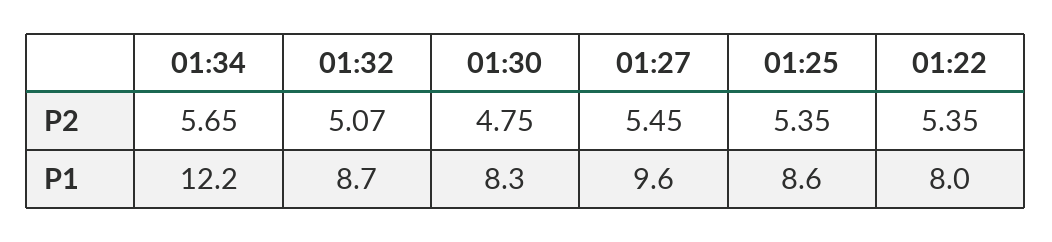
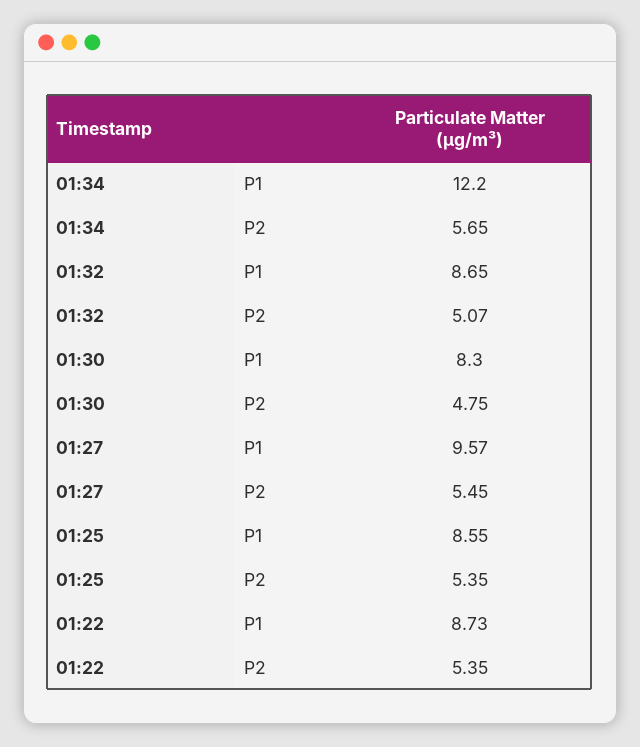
  {
    "01:34": {
      "P2": 5.65,
      "P1": 12.2
    },
    "01:32": {
      "P2": 5.07,
      "P1": 8.65
    },
    "01:30": {
      "P2": 4.75,
      "P1": 8.3
    },
    "01:27": {
      "P2": 5.45,
      "P1": 9.57
    },
    "01:25": {
      "P2": 5.35,
      "P1": 8.55
    },
    "01:22": {
      "P2": 5.35,
-     "P1": 8
+     "P1": 8.73
    }
  }

